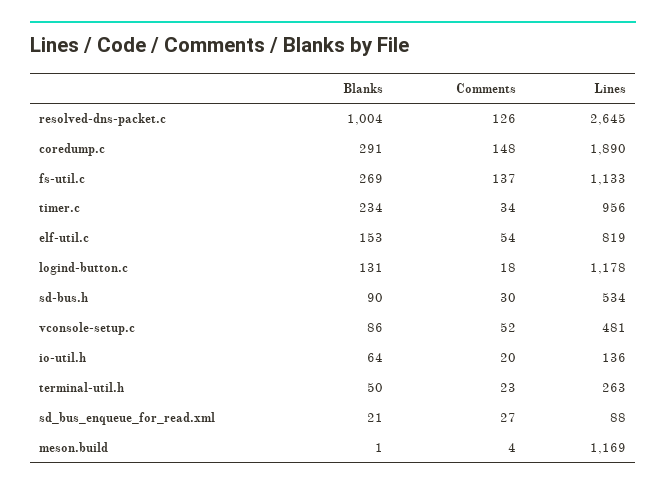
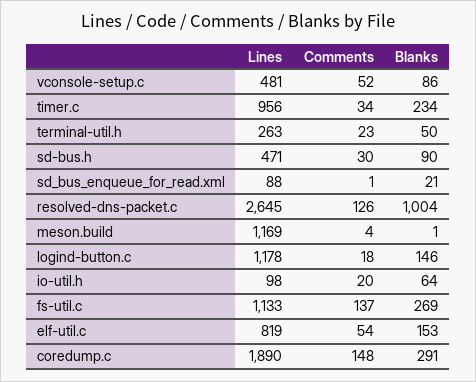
  {
    "Blanks": {
      "resolved-dns-packet.c": 1004,
      "coredump.c": 291,
      "fs-util.c": 269,
      "timer.c": 234,
      "elf-util.c": 153,
-     "logind-button.c": 131,
+     "logind-button.c": 146,
      "sd-bus.h": 90,
      "vconsole-setup.c": 86,
      "io-util.h": 64,
      "terminal-util.h": 50,
      "sd_bus_enqueue_for_read.xml": 21,
      "meson.build": 1
    },
    "Comments": {
      "resolved-dns-packet.c": 126,
      "coredump.c": 148,
      "fs-util.c": 137,
      "timer.c": 34,
      "elf-util.c": 54,
      "logind-button.c": 18,
      "sd-bus.h": 30,
      "vconsole-setup.c": 52,
      "io-util.h": 20,
      "terminal-util.h": 23,
-     "sd_bus_enqueue_for_read.xml": 27,
+     "sd_bus_enqueue_for_read.xml": 1,
      "meson.build": 4
    },
    "Lines": {
      "resolved-dns-packet.c": 2645,
      "coredump.c": 1890,
      "fs-util.c": 1133,
      "timer.c": 956,
      "elf-util.c": 819,
      "logind-button.c": 1178,
-     "sd-bus.h": 534,
+     "sd-bus.h": 471,
      "vconsole-setup.c": 481,
-     "io-util.h": 136,
+     "io-util.h": 98,
      "terminal-util.h": 263,
      "sd_bus_enqueue_for_read.xml": 88,
      "meson.build": 1169
    }
  }

